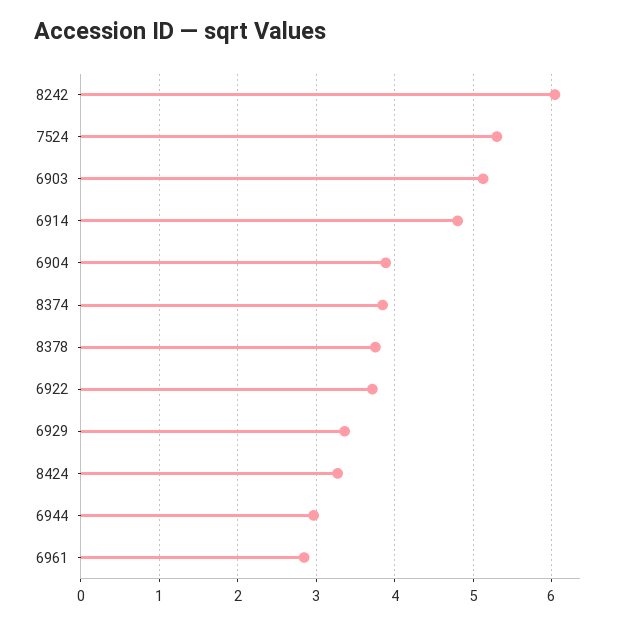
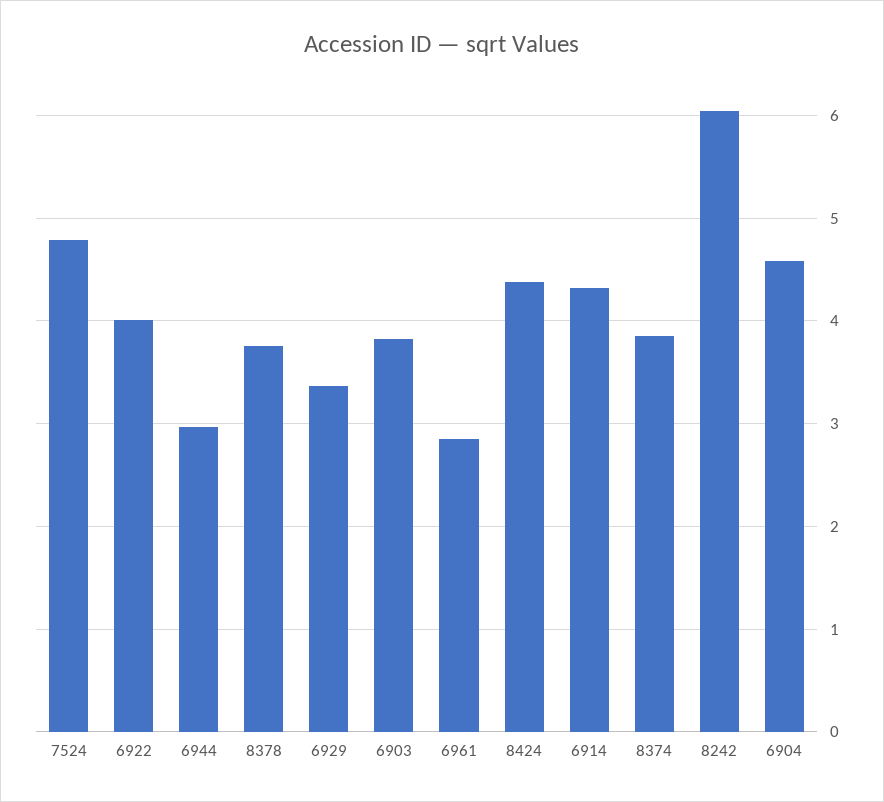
  {
    "8242": 6,
-   "7524": 5.3,
+   "7524": 4.8,
-   "6903": 5.1,
+   "6903": 3.8,
-   "6914": 4.8,
+   "6914": 4.3,
-   "6904": 3.9,
+   "6904": 4.6,
    "8374": 3.8,
    "8378": 3.8,
-   "6922": 3.7,
+   "6922": 4,
    "6929": 3.4,
-   "8424": 3.3,
+   "8424": 4.4,
    "6944": 3,
    "6961": 2.8
  }

